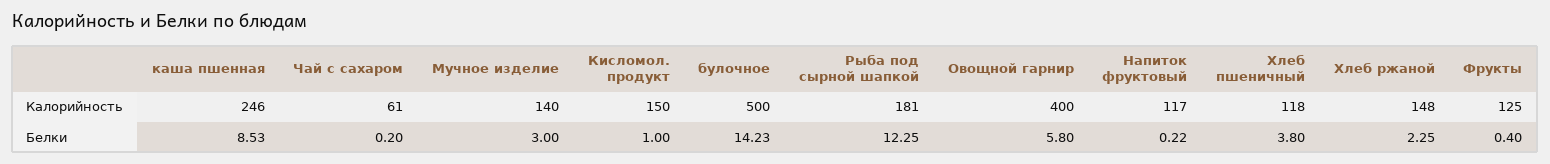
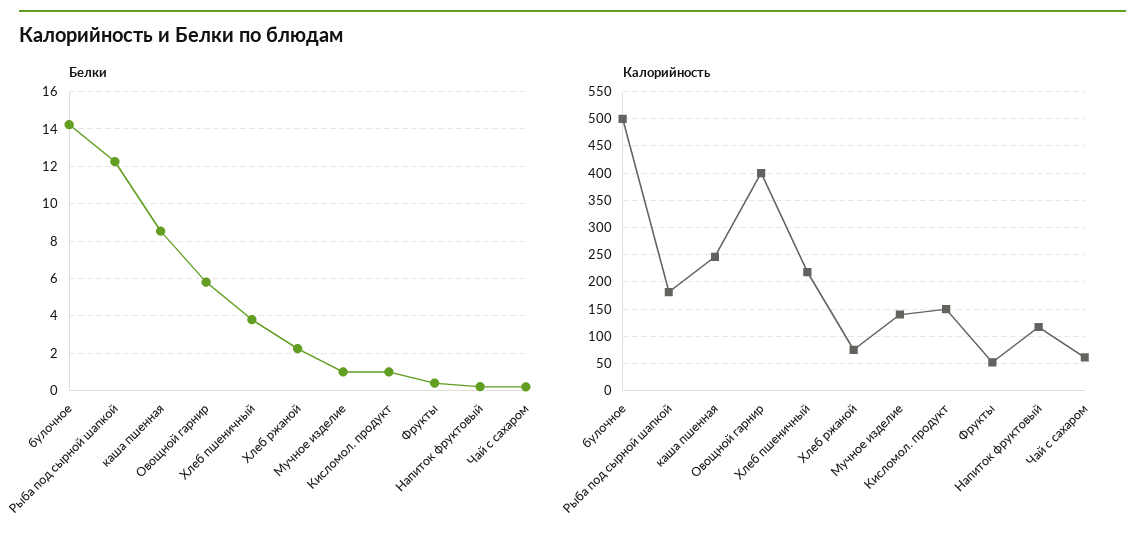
  {
    "Калорийность": {
      "каша пшенная": 246,
      "Чай с сахаром": 61,
      "Мучное изделие": 140,
      "Кисломол. продукт": 150,
      "булочное": 500,
      "Рыба под сырной шапкой": 181,
      "Овощной гарнир": 400,
      "Напиток фруктовый": 117,
-     "Хлеб пшеничный": 118,
+     "Хлеб пшеничный": 225,
-     "Хлеб ржаной": 148,
+     "Хлеб ржаной": 75,
-     "Фрукты": 125
+     "Фрукты": 50
    },
    "Белки": {
      "каша пшенная": 8.53,
      "Чай с сахаром": 0.2,
-     "Мучное изделие": 3,
+     "Мучное изделие": 1,
      "Кисломол. продукт": 1,
      "булочное": 14.23,
      "Рыба под сырной шапкой": 12.25,
      "Овощной гарнир": 5.8,
      "Напиток фруктовый": 0.22,
      "Хлеб пшеничный": 3.8,
      "Хлеб ржаной": 2.25,
      "Фрукты": 0.4
    }
  }

